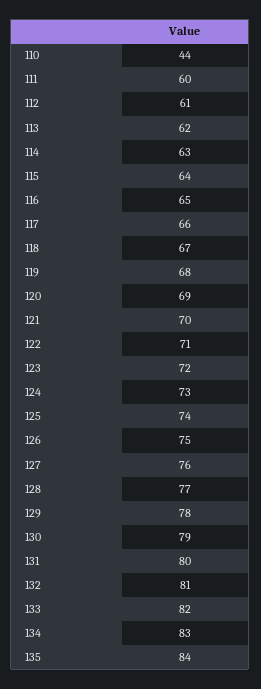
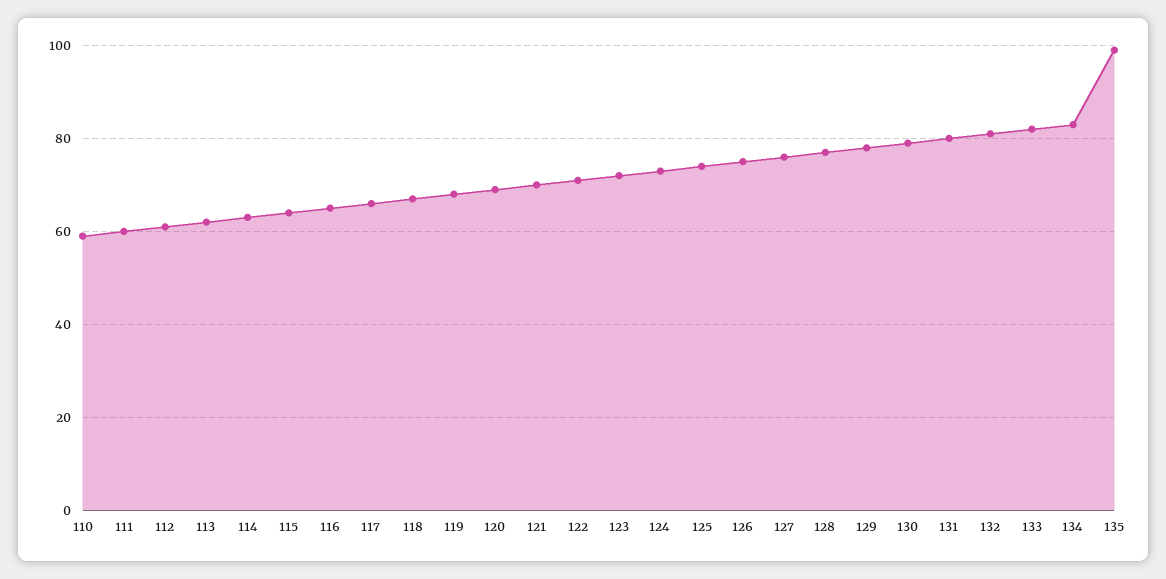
  {
-   "110": 44,
+   "110": 60,
    "111": 60,
    "112": 61,
    "113": 62,
    "114": 63,
    "115": 64,
    "116": 65,
    "117": 66,
    "118": 67,
    "119": 68,
    "120": 69,
    "121": 70,
    "122": 71,
    "123": 72,
    "124": 73,
    "125": 74,
    "126": 75,
    "127": 76,
    "128": 77,
    "129": 78,
    "130": 79,
    "131": 80,
    "132": 81,
    "133": 82,
    "134": 83,
-   "135": 84
+   "135": 100
  }

